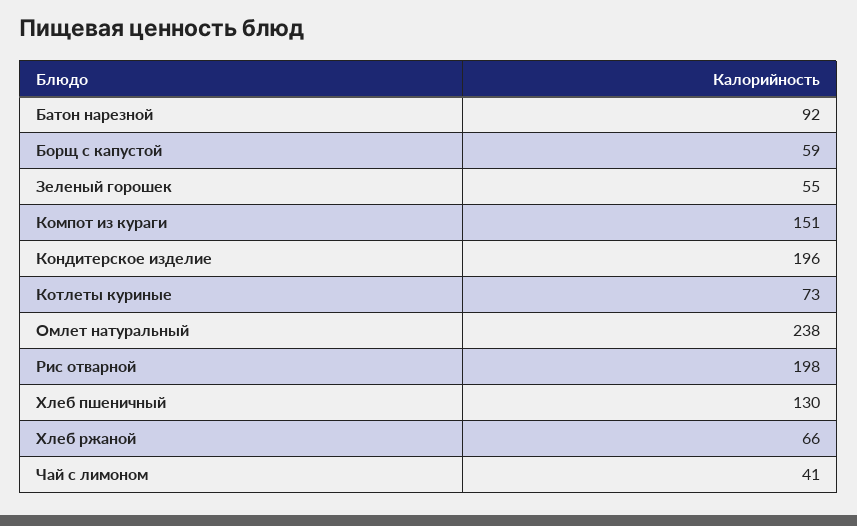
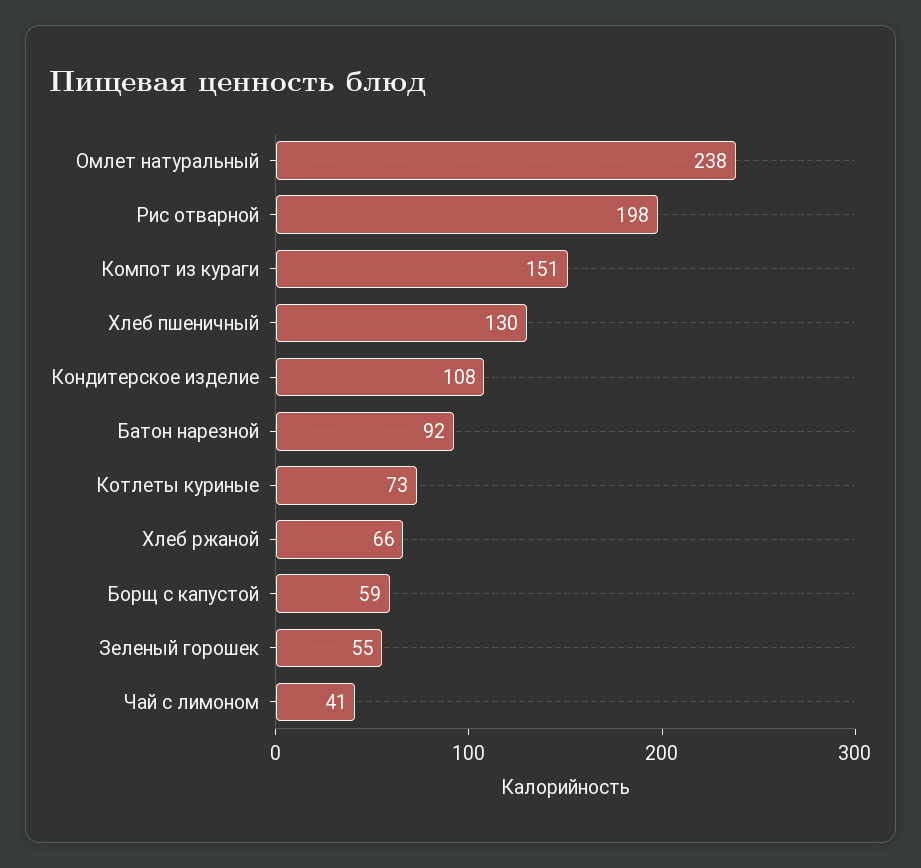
  {
    "Батон нарезной": 92,
    "Борщ с капустой": 59,
    "Зеленый горошек": 55,
    "Компот из кураги": 151,
-   "Кондитерское изделие": 196,
+   "Кондитерское изделие": 108,
    "Котлеты куриные": 73,
    "Омлет натуральный": 238,
    "Рис отварной": 198,
    "Хлеб пшеничный": 130,
    "Хлеб ржаной": 66,
    "Чай с лимоном": 41
  }

